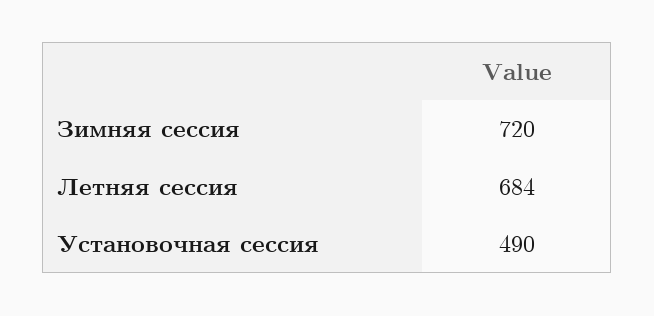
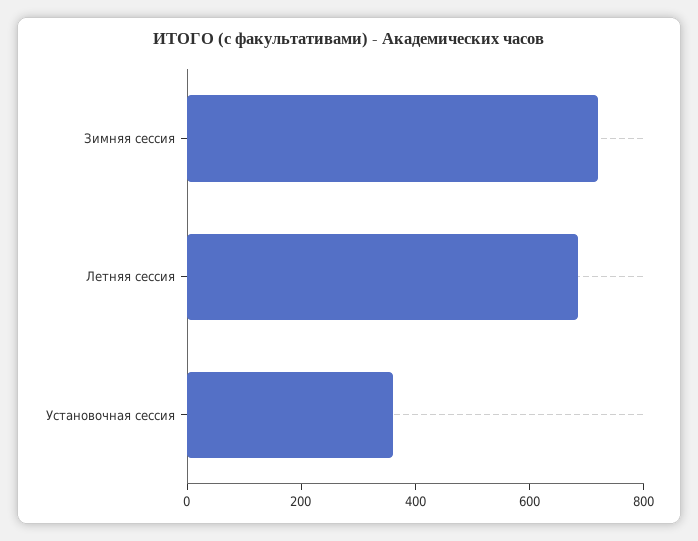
  {
    "Зимняя сессия": 720,
    "Летняя сессия": 684,
-   "Установочная сессия": 490
+   "Установочная сессия": 350
  }

